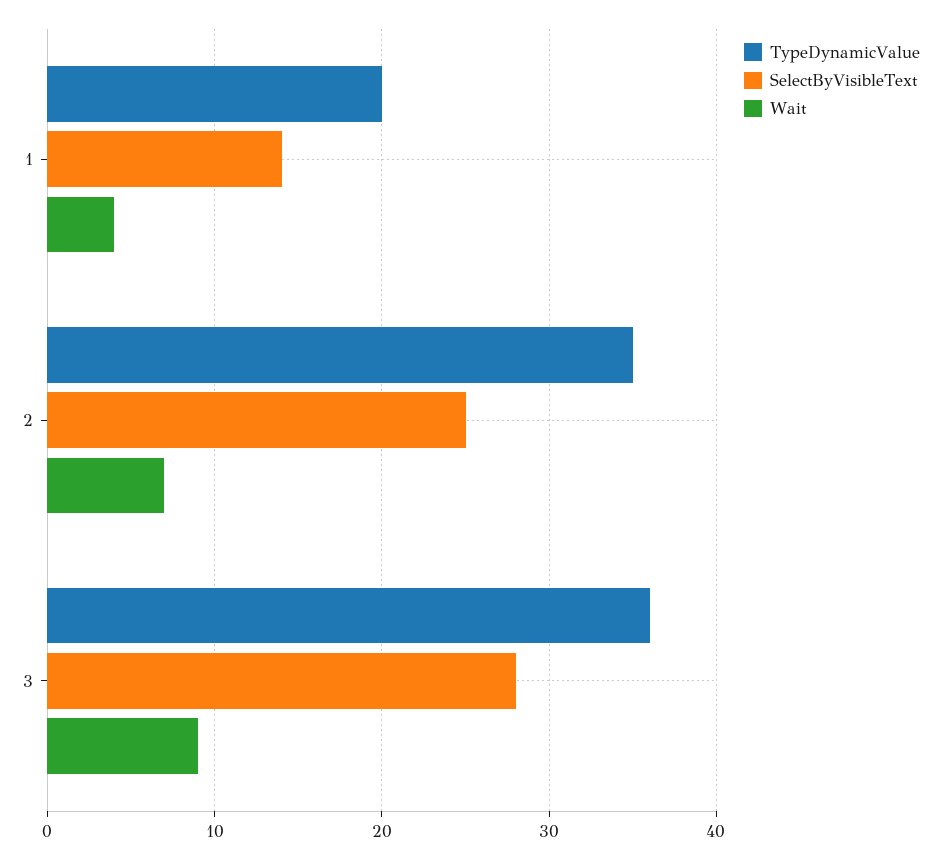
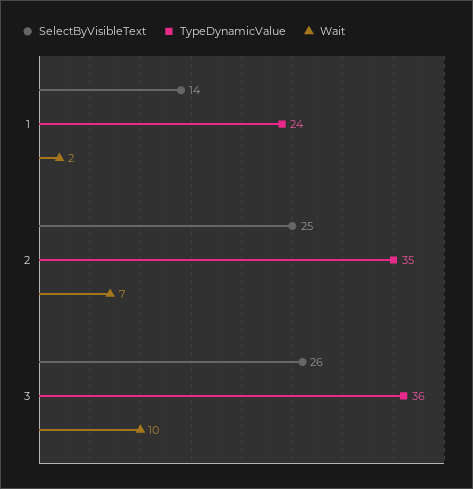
  {
    "TypeDynamicValue": {
-     "1": 20,
+     "1": 24,
      "2": 35,
      "3": 36
    },
    "SelectByVisibleText": {
      "1": 14,
      "2": 25,
-     "3": 28
+     "3": 26
    },
    "Wait": {
-     "1": 4,
+     "1": 2,
      "2": 7,
-     "3": 9
+     "3": 10
    }
  }

